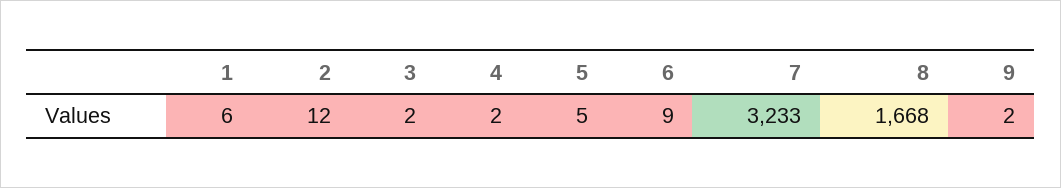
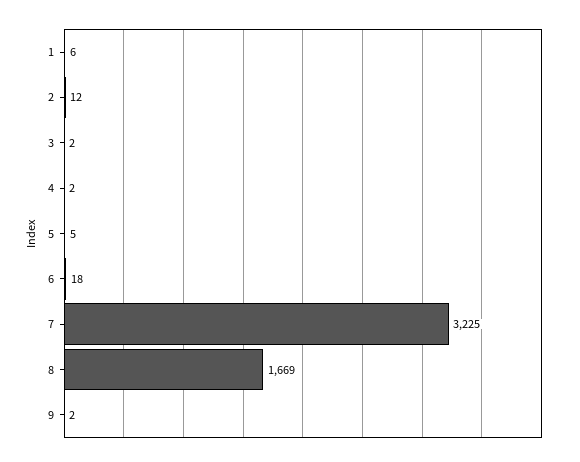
  {
    "1": 6,
    "2": 12,
    "3": 2,
    "4": 2,
    "5": 5,
-   "6": 9,
+   "6": 18,
-   "7": 3233,
+   "7": 3225,
-   "8": 1668,
+   "8": 1669,
    "9": 2
  }

